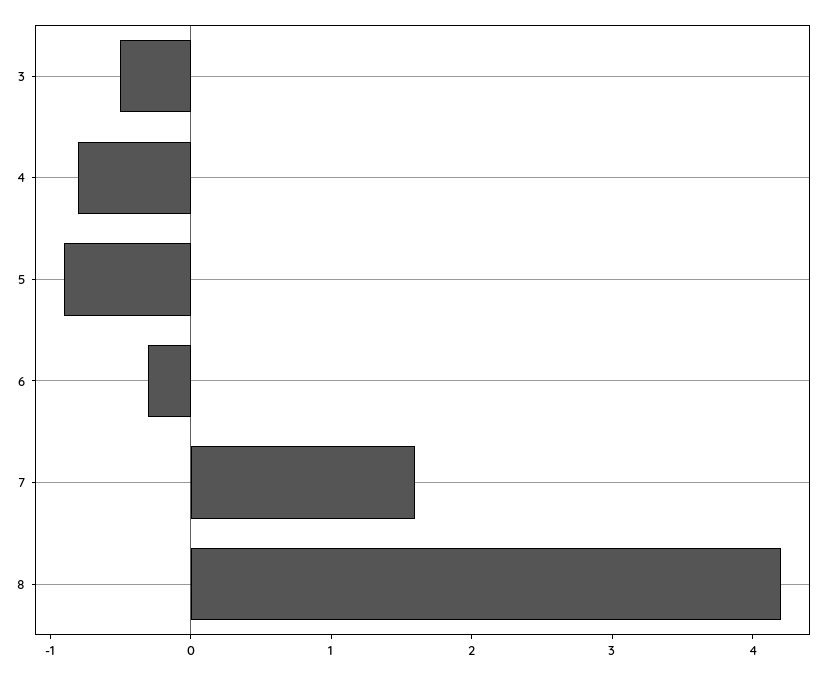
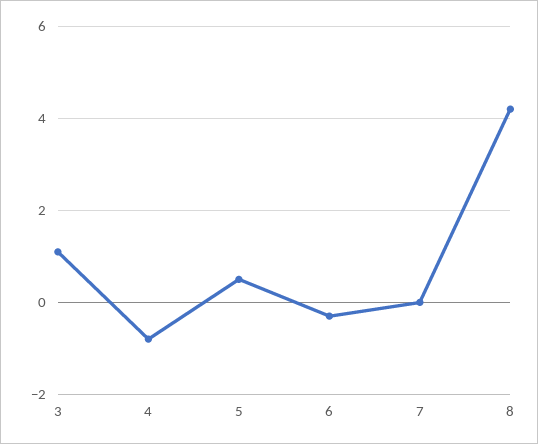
  {
-   "3": -0.5,
+   "3": 1,
    "4": -0.8,
-   "5": -0.9,
+   "5": 0.5,
    "6": -0.3,
-   "7": 1.6,
+   "7": 0,
    "8": 4.2
  }

